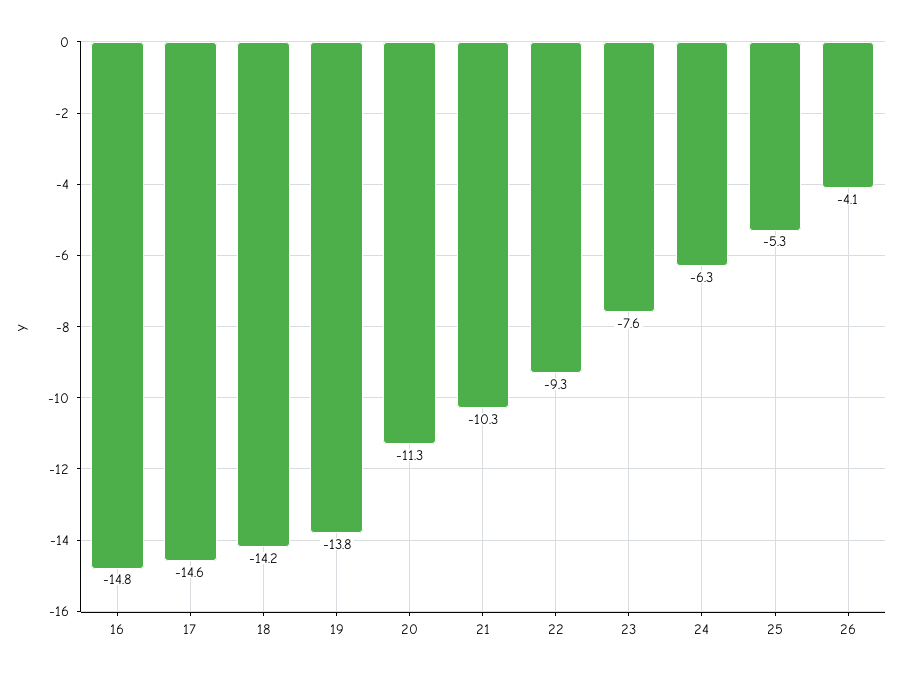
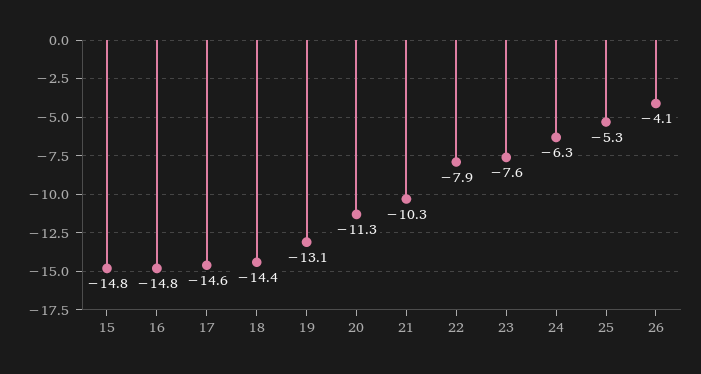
  {
    "16": -14.8,
    "17": -14.6,
-   "18": -14.2,
+   "18": -14.4,
-   "19": -13.8,
+   "19": -13.1,
    "20": -11.3,
    "21": -10.3,
-   "22": -9.3,
+   "22": -7.9,
    "23": -7.6,
    "24": -6.3,
    "25": -5.3,
-   "26": -4.1
+   "26": -4.1,
+   "15": -14.8
  }

